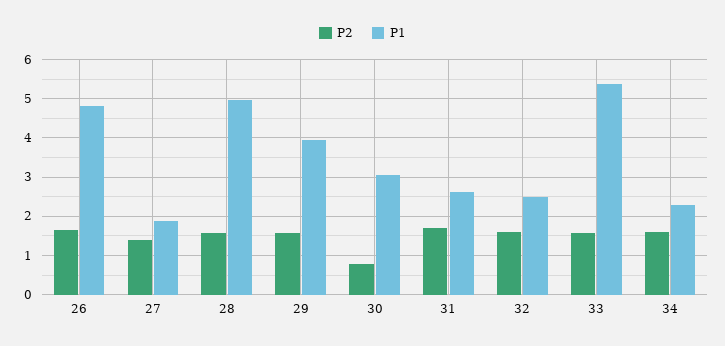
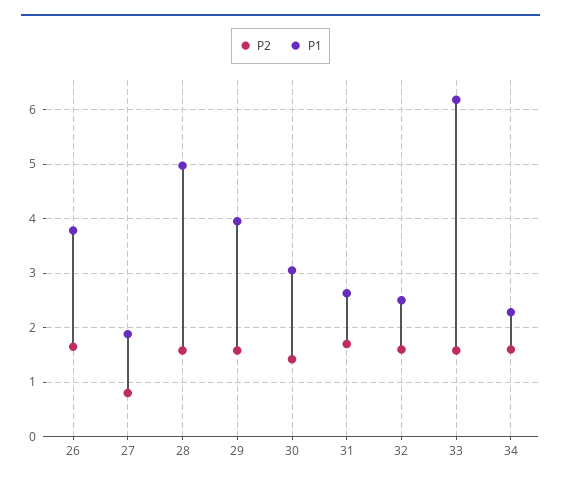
  {
    "P2": {
      "26": 1.6,
-     "27": 1.4,
+     "27": 0.8,
      "28": 1.6,
      "29": 1.6,
-     "30": 0.8,
+     "30": 1.4,
      "31": 1.8,
      "32": 1.6,
      "33": 1.6,
      "34": 1.6
    },
    "P1": {
-     "26": 4.8,
+     "26": 3.8,
      "27": 1.8,
      "28": 5,
      "29": 4,
      "30": 3,
      "31": 2.6,
      "32": 2.6,
-     "33": 5.4,
+     "33": 6.2,
      "34": 2.2
    }
  }

